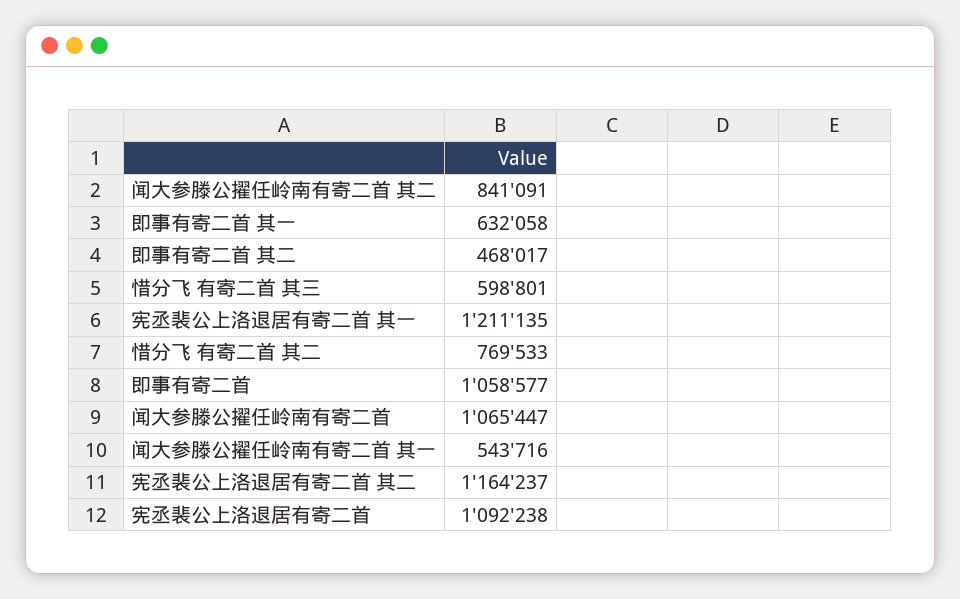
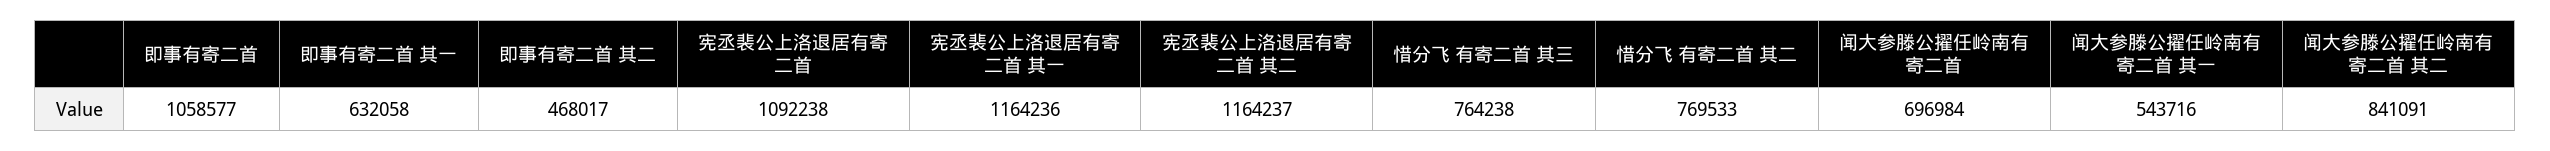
  {
    "闻大参滕公擢任岭南有寄二首 其二": 841091,
    "即事有寄二首 其一": 632058,
    "即事有寄二首 其二": 468017,
-   "惜分飞 有寄二首 其三": 598801,
+   "惜分飞 有寄二首 其三": 764238,
-   "宪丞裴公上洛退居有寄二首 其一": 1211135,
+   "宪丞裴公上洛退居有寄二首 其一": 1164236,
    "惜分飞 有寄二首 其二": 769533,
    "即事有寄二首": 1058577,
-   "闻大参滕公擢任岭南有寄二首": 1065447,
+   "闻大参滕公擢任岭南有寄二首": 696984,
    "闻大参滕公擢任岭南有寄二首 其一": 543716,
    "宪丞裴公上洛退居有寄二首 其二": 1164237,
    "宪丞裴公上洛退居有寄二首": 1092238
  }

